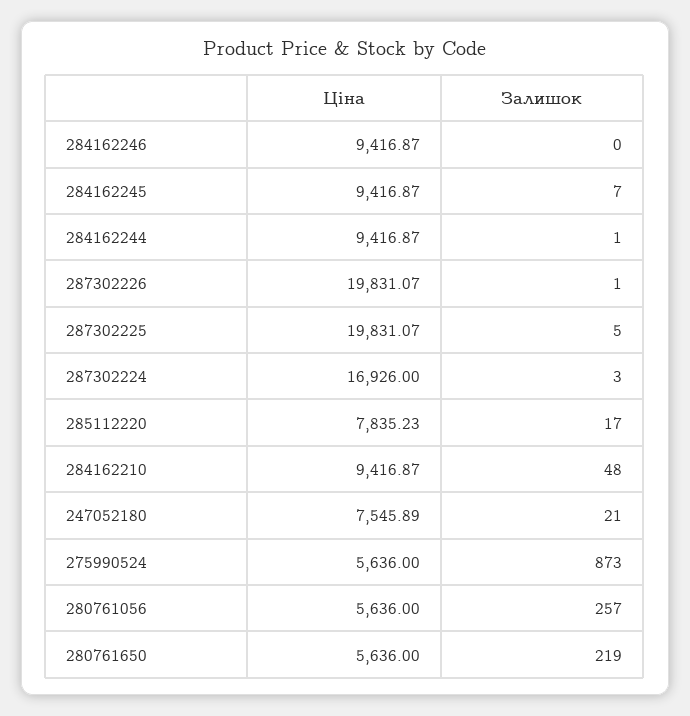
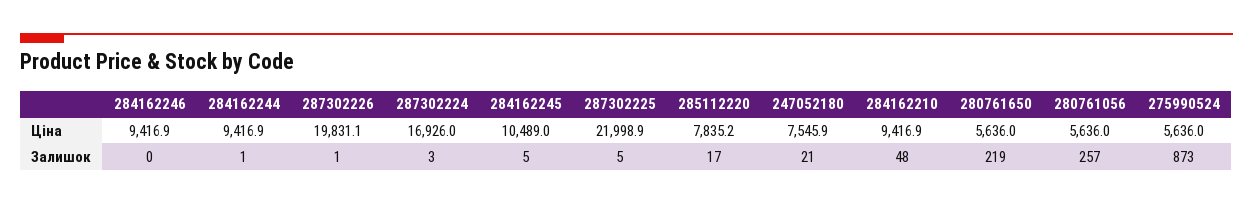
  {
    "Ціна": {
      "284162246": 9416.87,
-     "284162245": 9416.87,
+     "284162245": 10489,
      "284162244": 9416.87,
      "287302226": 19831.07,
-     "287302225": 19831.07,
+     "287302225": 21998.9,
      "287302224": 16926,
      "285112220": 7835.23,
      "284162210": 9416.87,
      "247052180": 7545.89,
      "275990524": 5636,
      "280761056": 5636,
      "280761650": 5636
    },
    "Залишок": {
      "284162246": 0,
-     "284162245": 7,
+     "284162245": 5,
      "284162244": 1,
      "287302226": 1,
      "287302225": 5,
      "287302224": 3,
      "285112220": 17,
      "284162210": 48,
      "247052180": 21,
      "275990524": 873,
      "280761056": 257,
      "280761650": 219
    }
  }

